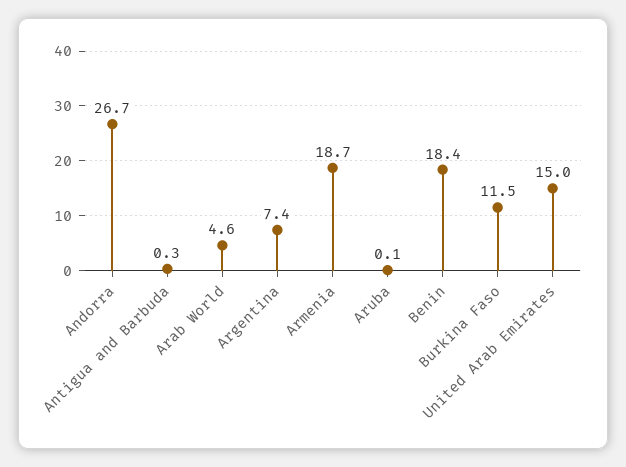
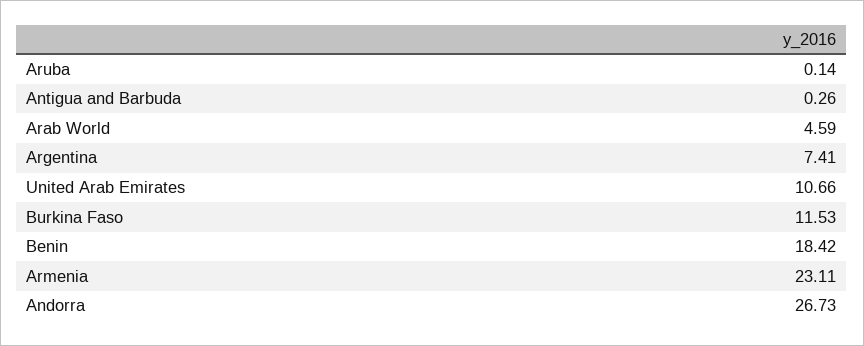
  {
    "Andorra": 26.73,
    "Antigua and Barbuda": 0.26,
    "Arab World": 4.59,
    "Argentina": 7.41,
-   "Armenia": 18.7,
+   "Armenia": 23.11,
    "Aruba": 0.14,
    "Benin": 18.42,
    "Burkina Faso": 11.53,
-   "United Arab Emirates": 15
+   "United Arab Emirates": 10.66
  }

